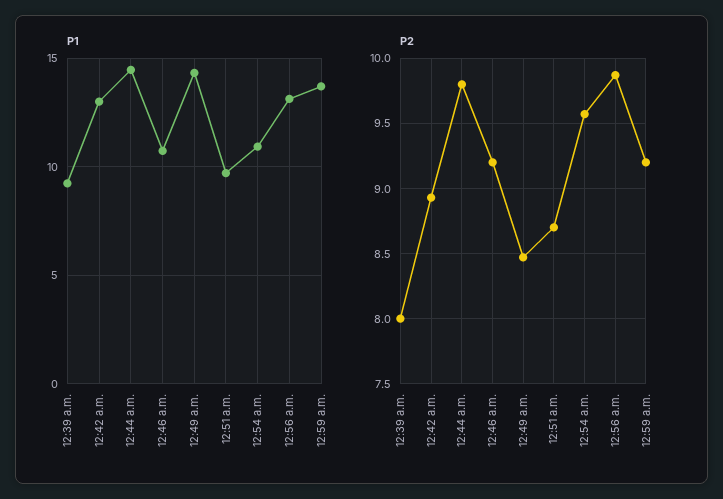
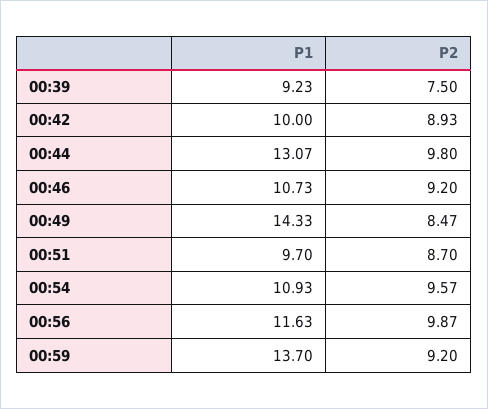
  {
    "P1": {
      "12:39 a.m.": 9.23,
-     "12:42 a.m.": 13,
+     "12:42 a.m.": 10,
-     "12:44 a.m.": 14.5,
+     "12:44 a.m.": 13.07,
      "12:46 a.m.": 10.73,
      "12:49 a.m.": 14.33,
      "12:51 a.m.": 9.7,
      "12:54 a.m.": 10.93,
-     "12:56 a.m.": 13,
+     "12:56 a.m.": 11.63,
      "12:59 a.m.": 13.7
    },
    "P2": {
-     "12:39 a.m.": 8,
+     "12:39 a.m.": 7.5,
      "12:42 a.m.": 8.93,
      "12:44 a.m.": 9.8,
      "12:46 a.m.": 9.2,
      "12:49 a.m.": 8.47,
      "12:51 a.m.": 8.7,
      "12:54 a.m.": 9.57,
      "12:56 a.m.": 9.87,
      "12:59 a.m.": 9.2
    }
  }

